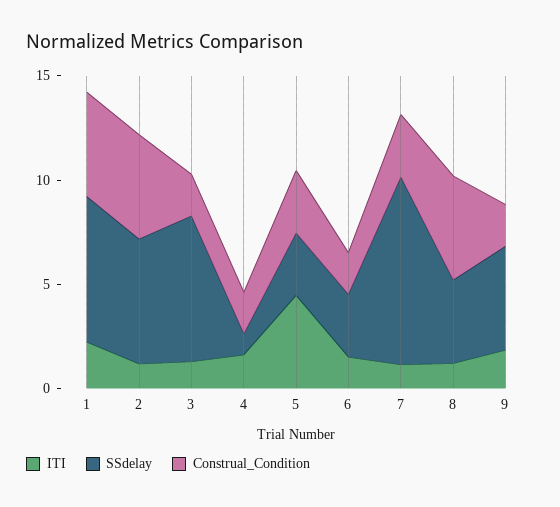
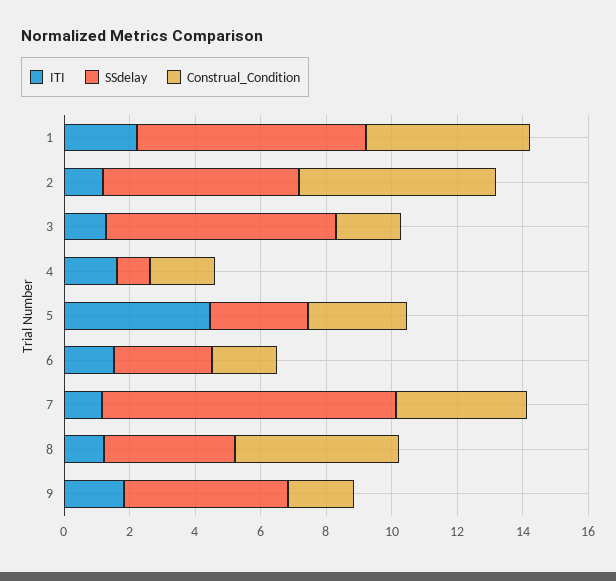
  {
    "ITI": {
      "1": 2,
      "2": 1,
      "3": 1.5,
      "4": 1.5,
      "5": 4.5,
      "6": 1.5,
      "7": 1,
      "8": 1,
      "9": 2
    },
    "SSdelay": {
      "1": 7,
      "2": 6,
      "3": 7,
      "4": 1,
      "5": 3,
      "6": 3,
      "7": 9,
      "8": 4,
      "9": 5
    },
    "Construal_Condition": {
      "1": 5,
-     "2": 5,
+     "2": 6,
      "3": 2,
      "4": 2,
      "5": 3,
      "6": 2,
-     "7": 3,
+     "7": 4,
      "8": 5,
      "9": 2
    }
  }

